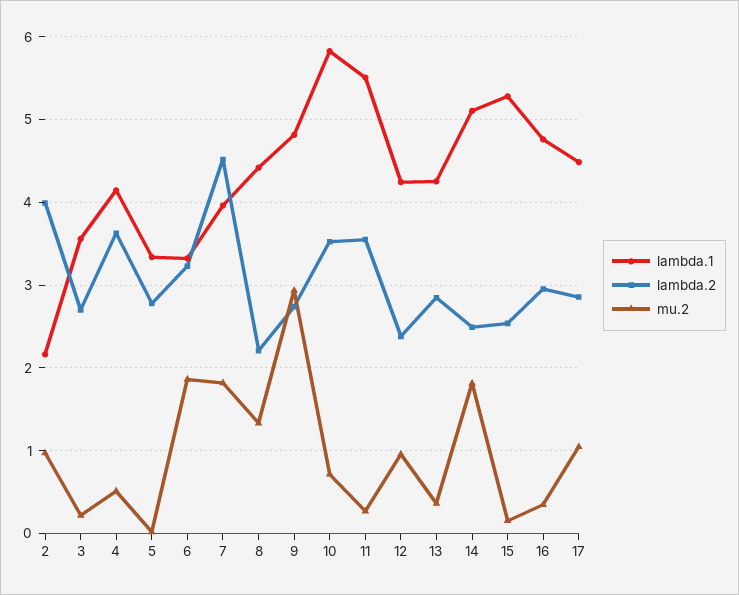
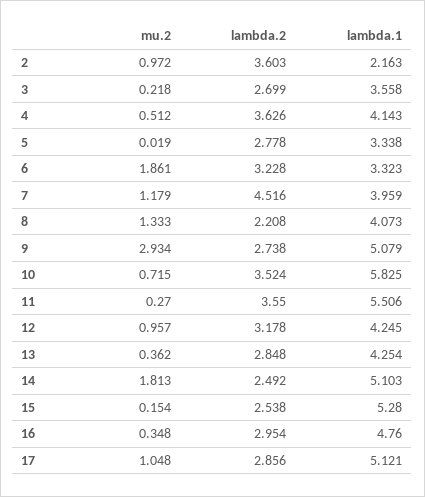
  {
    "lambda.1": {
      "2": 2.163,
      "3": 3.558,
      "4": 4.143,
      "5": 3.338,
      "6": 3.323,
      "7": 3.959,
-     "8": 4.4,
+     "8": 4.073,
-     "9": 4.8,
+     "9": 5.079,
      "10": 5.825,
      "11": 5.506,
      "12": 4.245,
      "13": 4.254,
      "14": 5.103,
      "15": 5.28,
      "16": 4.76,
-     "17": 4.5
+     "17": 5.121
    },
    "lambda.2": {
-     "2": 4,
+     "2": 3.603,
      "3": 2.699,
      "4": 3.626,
      "5": 2.778,
      "6": 3.228,
      "7": 4.516,
      "8": 2.208,
      "9": 2.738,
      "10": 3.524,
      "11": 3.55,
-     "12": 2.4,
+     "12": 3.178,
      "13": 2.848,
      "14": 2.492,
      "15": 2.538,
      "16": 2.954,
      "17": 2.856
    },
    "mu.2": {
      "2": 0.972,
      "3": 0.218,
      "4": 0.512,
      "5": 0.019,
      "6": 1.861,
-     "7": 1.8,
+     "7": 1.179,
      "8": 1.333,
      "9": 2.934,
      "10": 0.715,
      "11": 0.27,
      "12": 0.957,
      "13": 0.362,
      "14": 1.813,
      "15": 0.154,
      "16": 0.348,
      "17": 1.048
    }
  }

